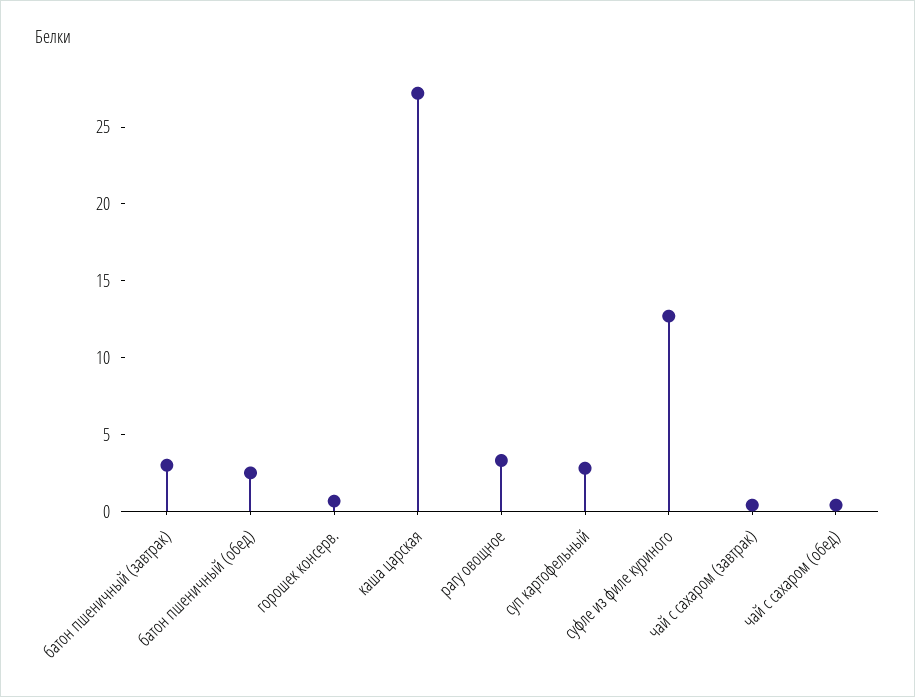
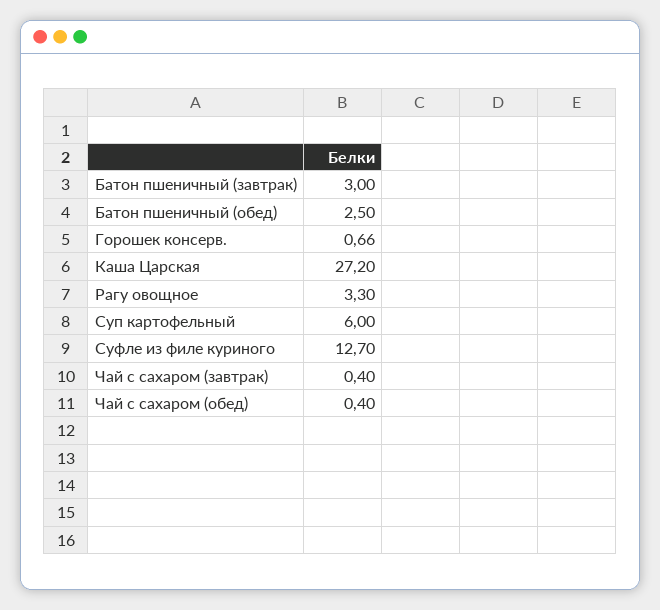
  {
    "батон пшеничный (завтрак)": 3,
    "батон пшеничный (обед)": 2.5,
    "горошек консерв.": 0.66,
    "каша царская": 27.2,
    "рагу овощное": 3.3,
-   "суп картофельный": 3,
+   "суп картофельный": 6,
    "суфле из филе куриного": 12.7,
    "чай с сахаром (завтрак)": 0.4,
    "чай с сахаром (обед)": 0.4
  }

